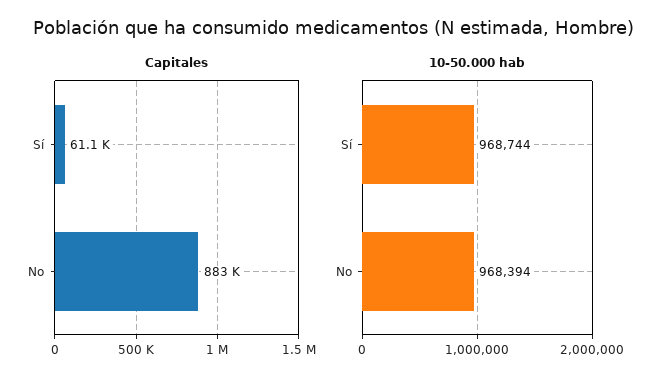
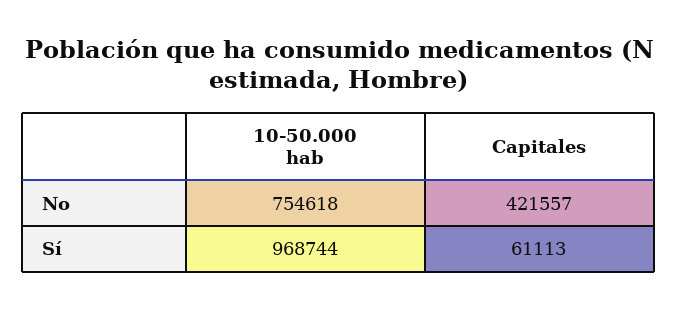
  {
    "Capitales": {
      "Sí": 61113,
-     "No": 883000
+     "No": 421557
    },
    "10-50.000 hab": {
      "Sí": 968744,
-     "No": 968394
+     "No": 754618
    }
  }

